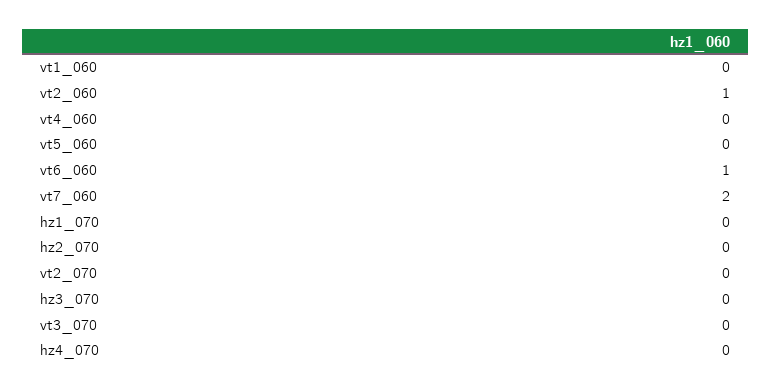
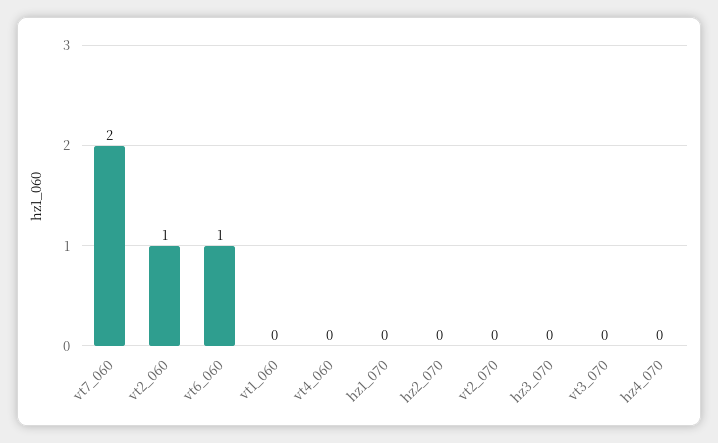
  {
    "vt1_060": 0,
    "vt2_060": 1,
    "vt4_060": 0,
-   "vt5_060": 0,
    "vt6_060": 1,
    "vt7_060": 2,
    "hz1_070": 0,
    "hz2_070": 0,
    "vt2_070": 0,
    "hz3_070": 0,
    "vt3_070": 0,
    "hz4_070": 0
  }

